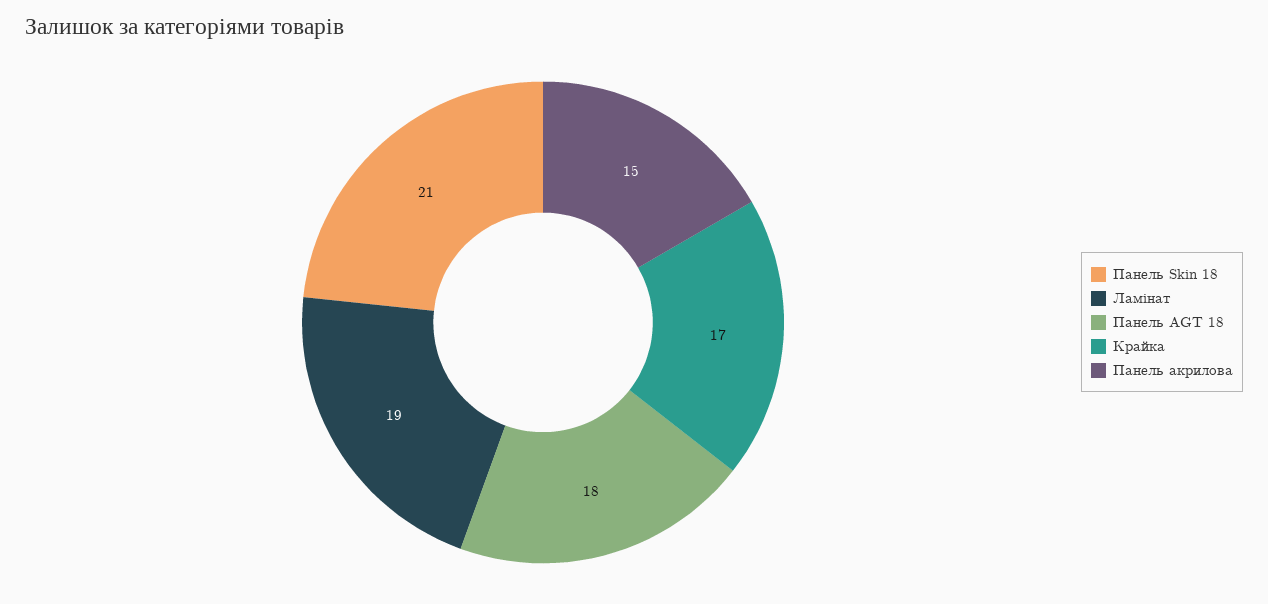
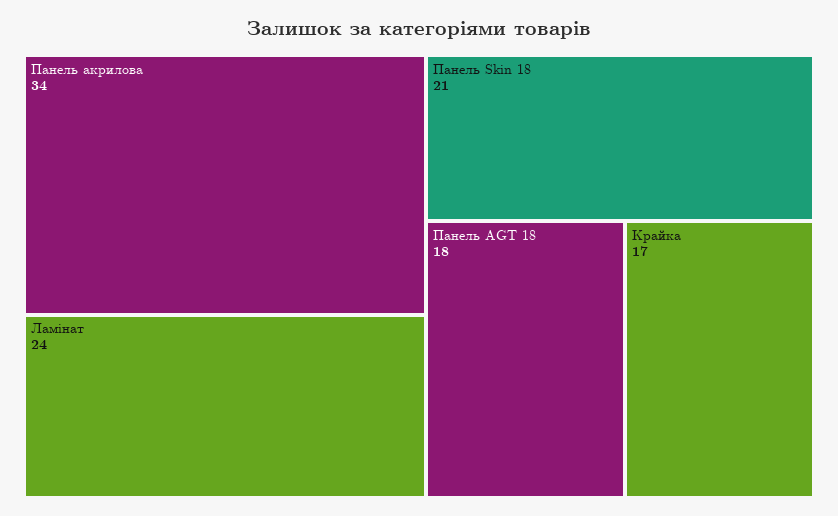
  {
    "Панель Skin 18": 21,
-   "Ламінат": 19,
+   "Ламінат": 24,
    "Панель AGT 18": 18,
    "Крайка": 17,
-   "Панель акрилова": 15
+   "Панель акрилова": 34
  }

